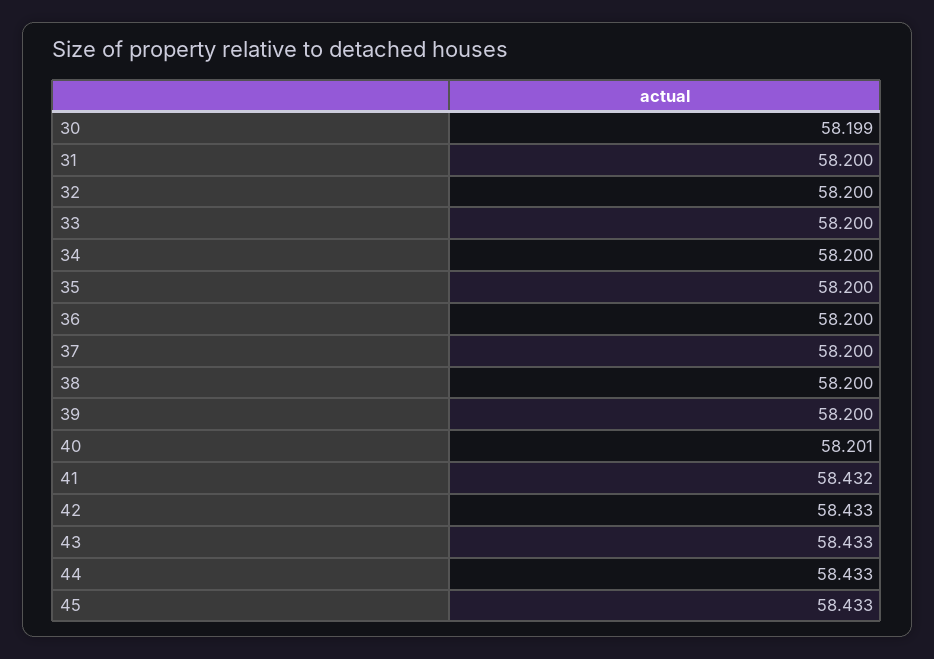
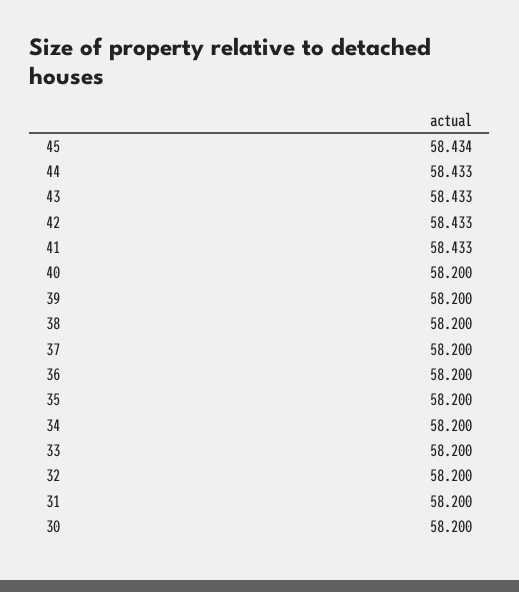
  {
-   "30": 58.199,
+   "30": 58.2,
    "31": 58.2,
    "32": 58.2,
    "33": 58.2,
    "34": 58.2,
    "35": 58.2,
    "36": 58.2,
    "37": 58.2,
    "38": 58.2,
    "39": 58.2,
-   "40": 58.201,
+   "40": 58.2,
-   "41": 58.432,
+   "41": 58.433,
    "42": 58.433,
    "43": 58.433,
    "44": 58.433,
-   "45": 58.433
+   "45": 58.434
  }

